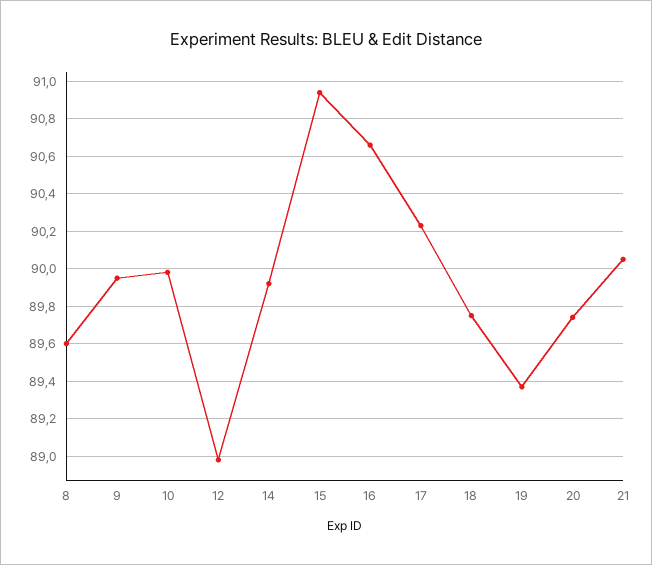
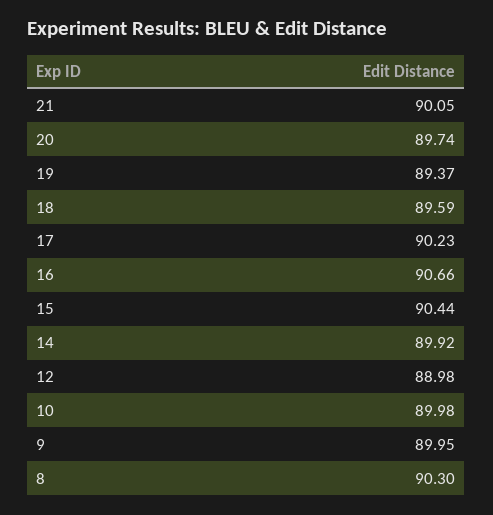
  {
-   "8": 89.6,
+   "8": 90.3,
    "9": 89.95,
    "10": 89.98,
    "12": 88.98,
    "14": 89.92,
-   "15": 90.95,
+   "15": 90.44,
    "16": 90.66,
    "17": 90.23,
-   "18": 89.75,
+   "18": 89.59,
    "19": 89.37,
    "20": 89.74,
    "21": 90.05
  }

